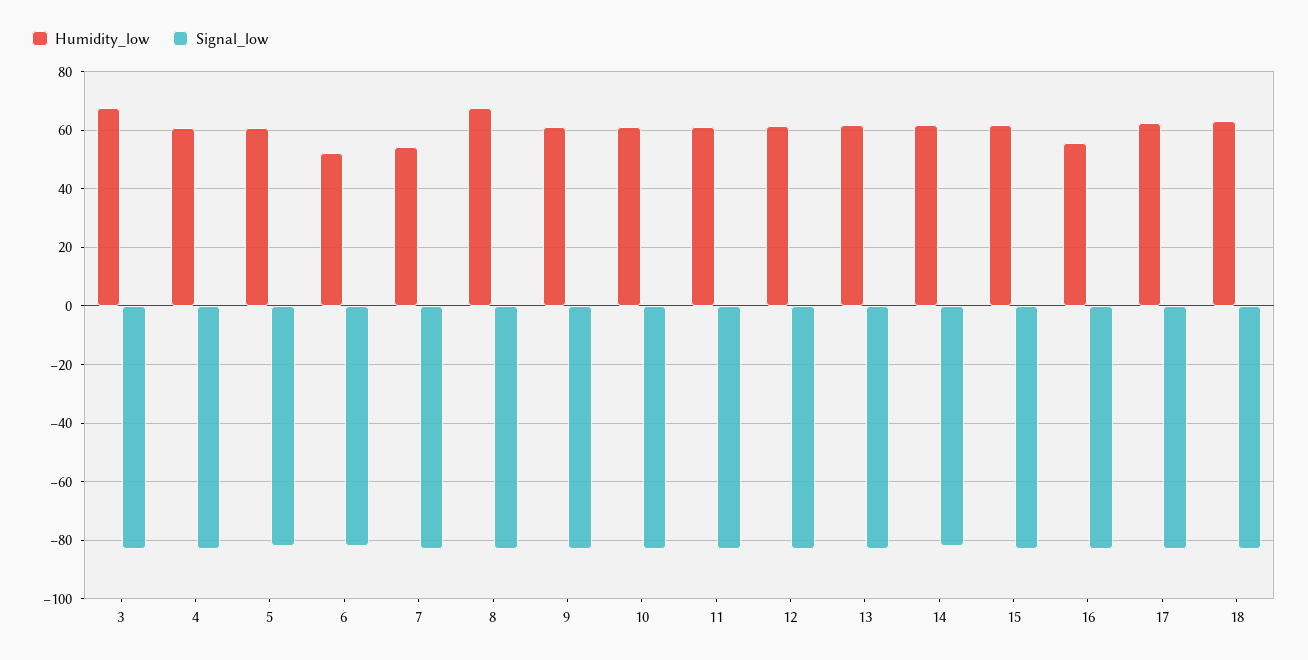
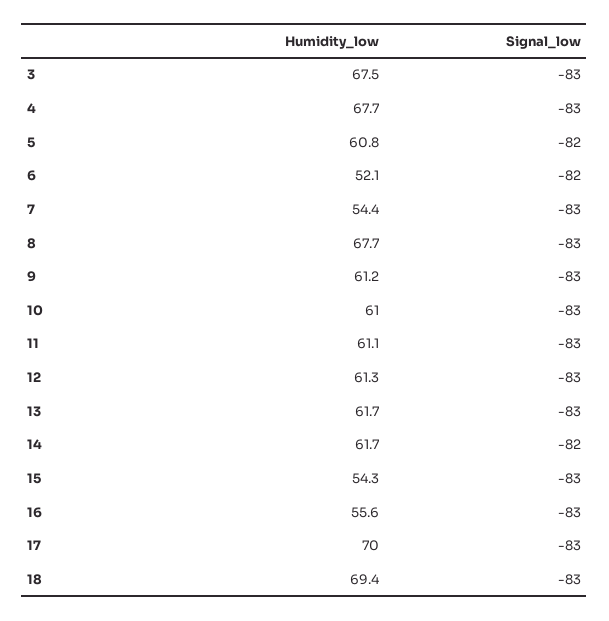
  {
    "Humidity_low": {
      "3": 67.5,
-     "4": 60,
+     "4": 67.7,
      "5": 60.8,
      "6": 52.1,
      "7": 54.4,
      "8": 67.7,
      "9": 61.2,
      "10": 61,
      "11": 61.1,
      "12": 61.3,
      "13": 61.7,
      "14": 61.7,
-     "15": 62.5,
+     "15": 54.3,
      "16": 55.6,
-     "17": 62.5,
+     "17": 70,
-     "18": 62.5
+     "18": 69.4
    },
    "Signal_low": {
      "3": -83,
      "4": -83,
      "5": -82,
      "6": -82,
      "7": -83,
      "8": -83,
      "9": -83,
      "10": -83,
      "11": -83,
      "12": -83,
      "13": -83,
      "14": -82,
      "15": -83,
      "16": -83,
      "17": -83,
      "18": -83
    }
  }

